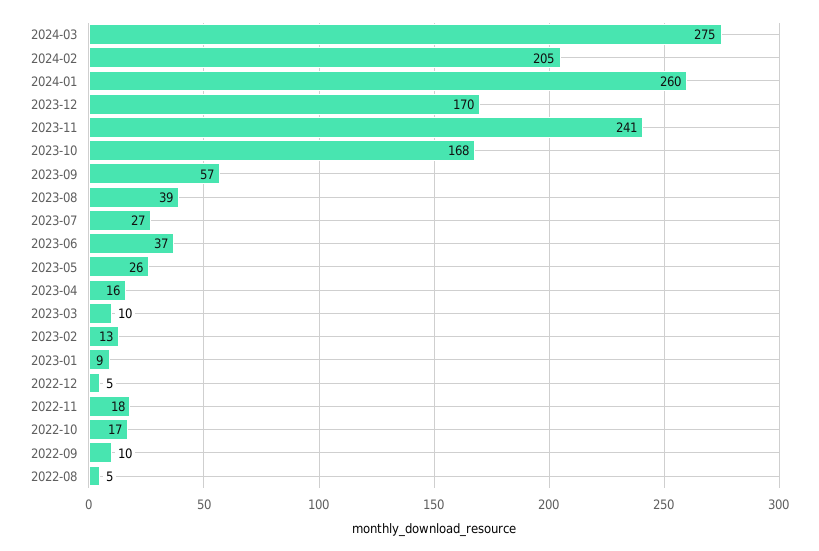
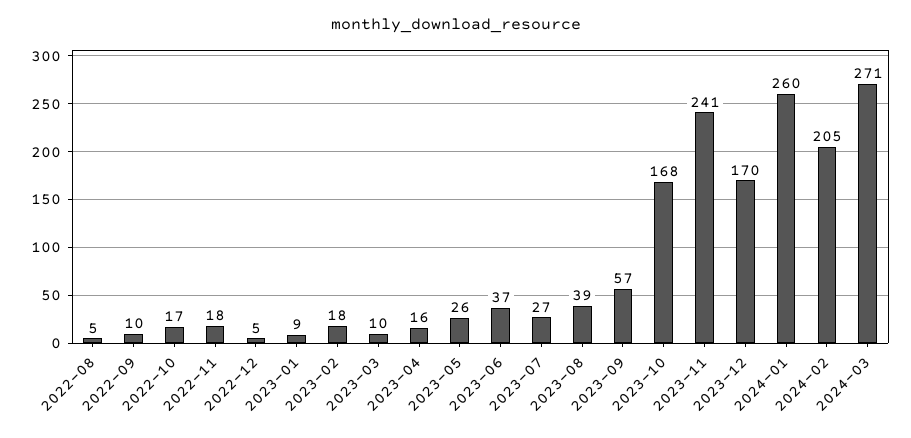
  {
-   "2024-03": 275,
+   "2024-03": 271,
    "2024-02": 205,
    "2024-01": 260,
    "2023-12": 170,
    "2023-11": 241,
    "2023-10": 168,
    "2023-09": 57,
    "2023-08": 39,
    "2023-07": 27,
    "2023-06": 37,
    "2023-05": 26,
    "2023-04": 16,
    "2023-03": 10,
-   "2023-02": 13,
+   "2023-02": 18,
    "2023-01": 9,
    "2022-12": 5,
    "2022-11": 18,
    "2022-10": 17,
    "2022-09": 10,
    "2022-08": 5
  }

